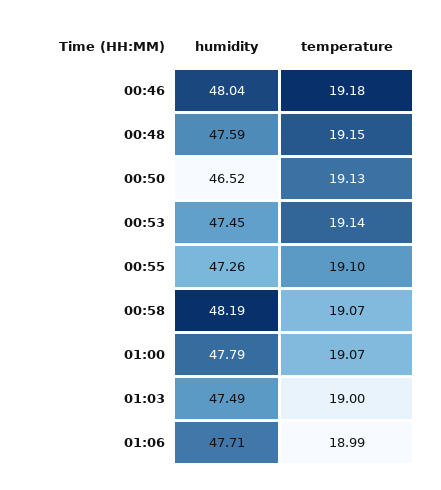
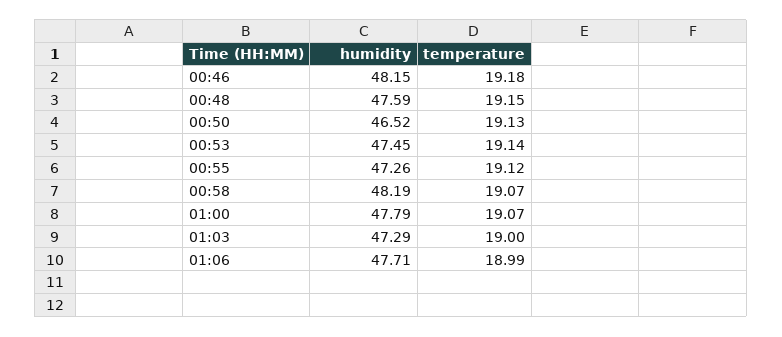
  {
    "humidity": {
-     "00:46": 48.04,
+     "00:46": 48.15,
      "00:48": 47.59,
      "00:50": 46.52,
      "00:53": 47.45,
      "00:55": 47.26,
      "00:58": 48.19,
      "01:00": 47.79,
-     "01:03": 47.49,
+     "01:03": 47.29,
      "01:06": 47.71
    },
    "temperature": {
      "00:46": 19.18,
      "00:48": 19.15,
      "00:50": 19.13,
      "00:53": 19.14,
-     "00:55": 19.1,
+     "00:55": 19.12,
      "00:58": 19.07,
      "01:00": 19.07,
      "01:03": 19,
      "01:06": 18.99
    }
  }

